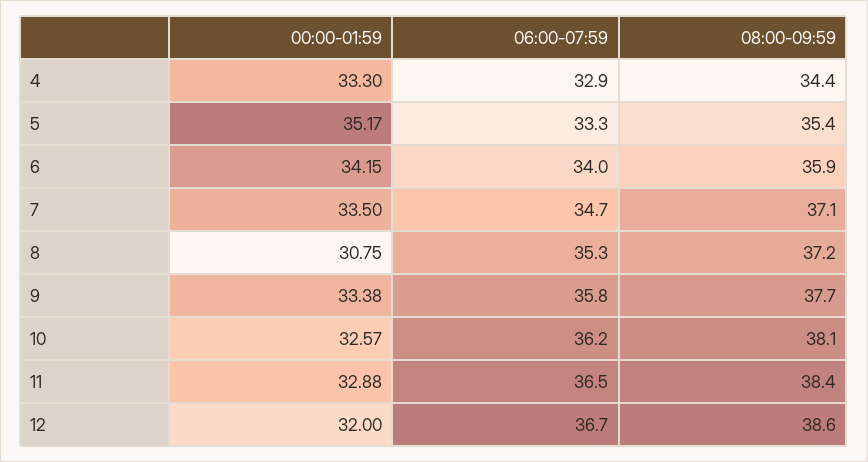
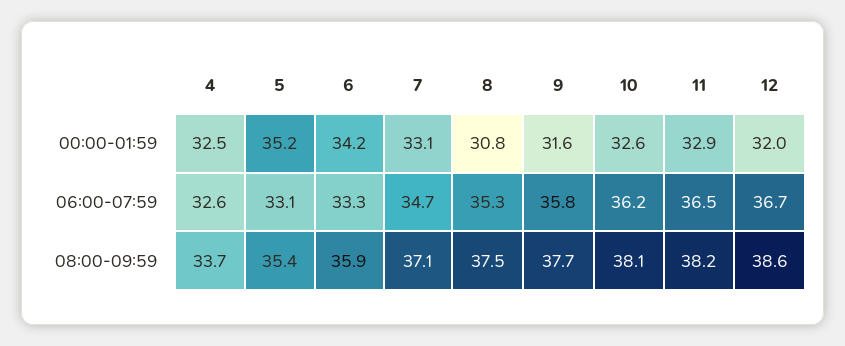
  {
    "00:00-01:59": {
-     "4": 33.3,
+     "4": 32.5,
      "5": 35.17,
      "6": 34.15,
-     "7": 33.5,
+     "7": 33.1,
      "8": 30.75,
-     "9": 33.38,
+     "9": 31.6,
      "10": 32.57,
      "11": 32.88,
      "12": 32
    },
    "06:00-07:59": {
-     "4": 32.9,
+     "4": 32.6,
-     "5": 33.3,
+     "5": 33.1,
-     "6": 34,
+     "6": 33.3,
      "7": 34.7,
      "8": 35.3,
      "9": 35.8,
      "10": 36.2,
      "11": 36.5,
      "12": 36.7
    },
    "08:00-09:59": {
-     "4": 34.4,
+     "4": 33.7,
      "5": 35.4,
      "6": 35.9,
      "7": 37.1,
-     "8": 37.2,
+     "8": 37.5,
      "9": 37.7,
      "10": 38.1,
-     "11": 38.4,
+     "11": 38.2,
      "12": 38.6
    }
  }

